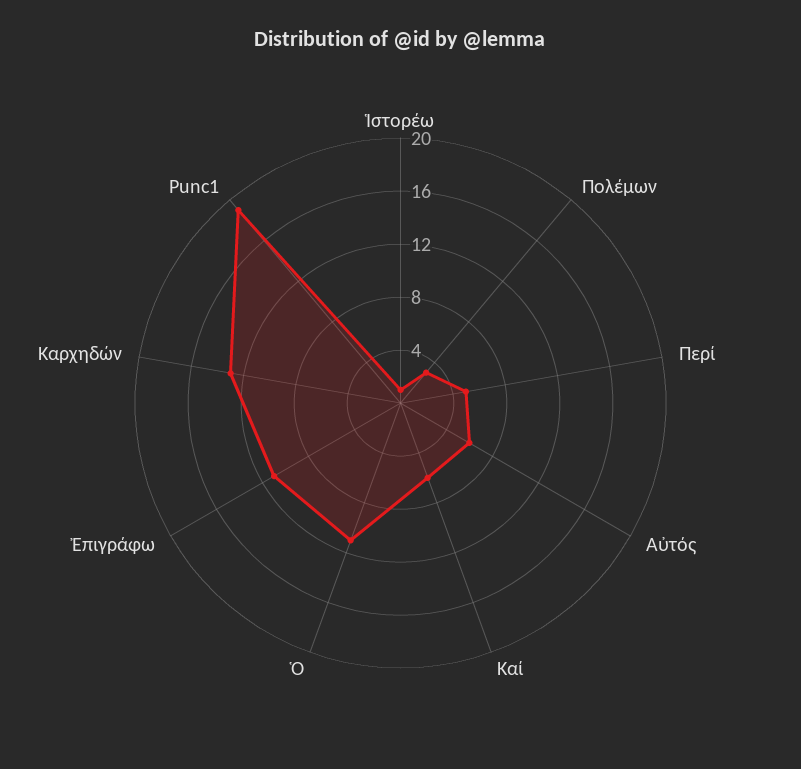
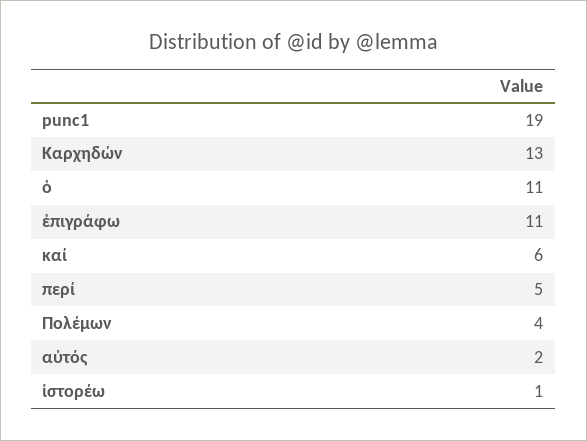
  {
    "Ἱστορέω": 1,
-   "Πολέμων": 3,
+   "Πολέμων": 4,
    "Περί": 5,
-   "Αὐτός": 6,
+   "Αὐτός": 2,
    "Καί": 6,
    "Ὁ": 11,
    "Ἐπιγράφω": 11,
    "Καρχηδών": 13,
    "Punc1": 19
  }

